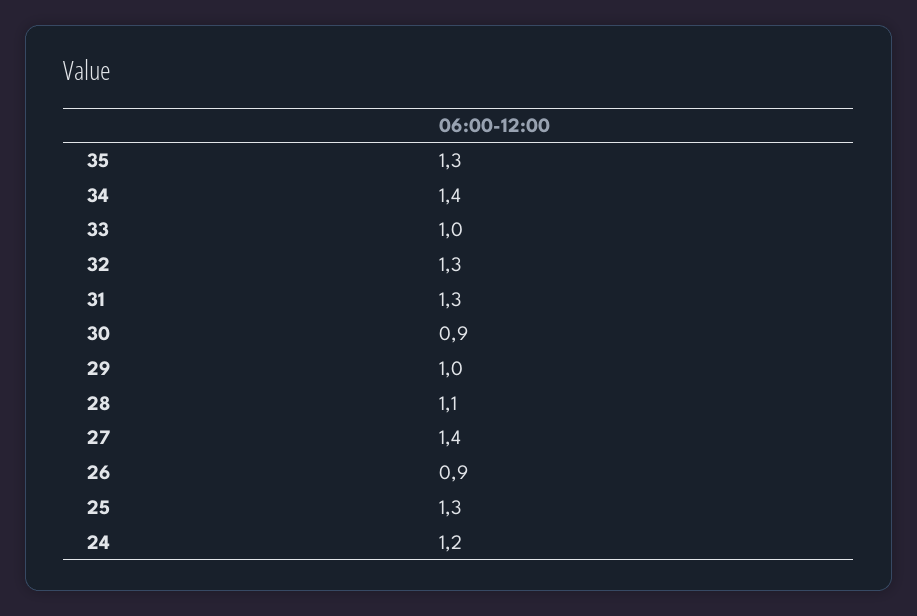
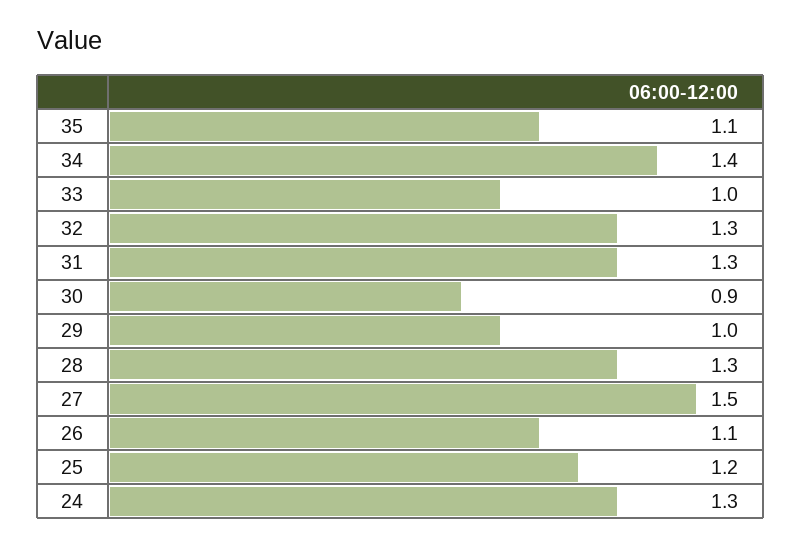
  {
-   "35": 1.3,
+   "35": 1.1,
    "34": 1.4,
    "33": 1,
    "32": 1.3,
    "31": 1.3,
    "30": 0.9,
    "29": 1,
-   "28": 1.1,
+   "28": 1.3,
-   "27": 1.4,
+   "27": 1.5,
-   "26": 0.9,
+   "26": 1.1,
-   "25": 1.3,
+   "25": 1.2,
-   "24": 1.2
+   "24": 1.3
  }

